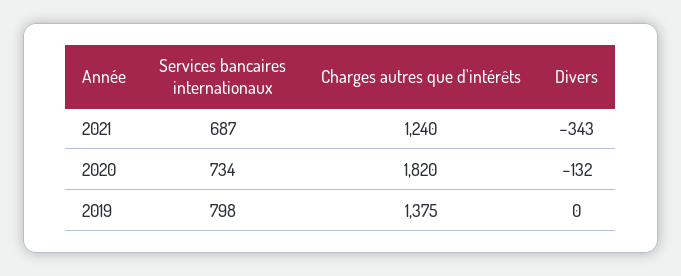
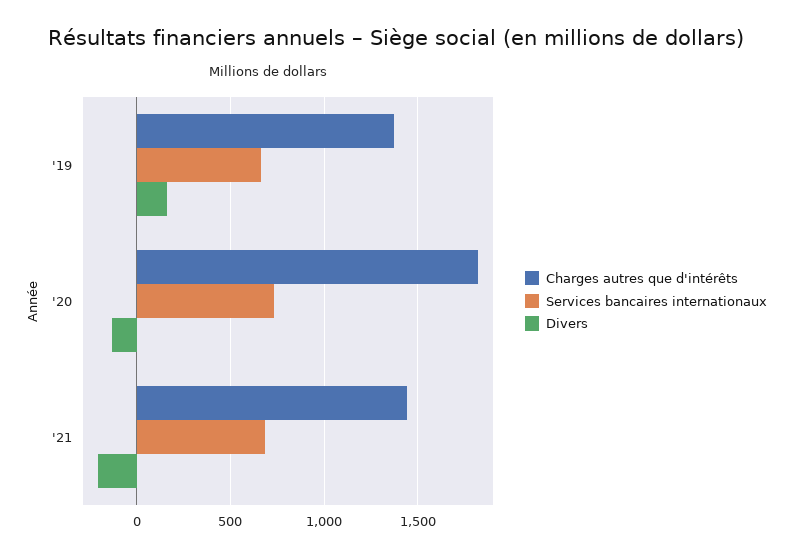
  {
    "Services bancaires internationaux": {
      "2021": 687,
      "2020": 734,
-     "2019": 798
+     "2019": 650
    },
    "Charges autres que d'intérêts": {
-     "2021": 1240,
+     "2021": 1450,
      "2020": 1820,
      "2019": 1375
    },
    "Divers": {
-     "2021": -343,
+     "2021": -200,
      "2020": -132,
-     "2019": 0
+     "2019": 150
    }
  }

